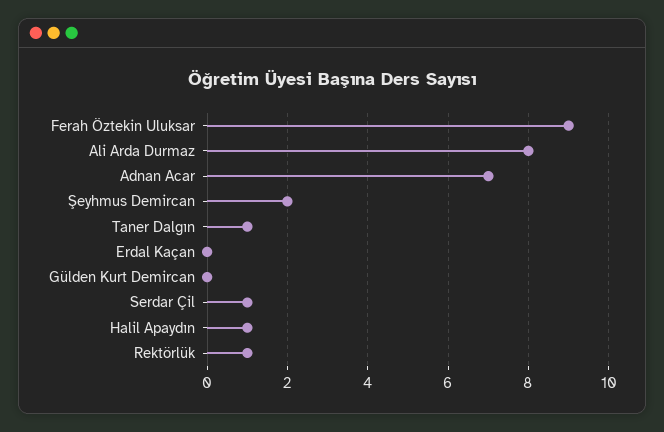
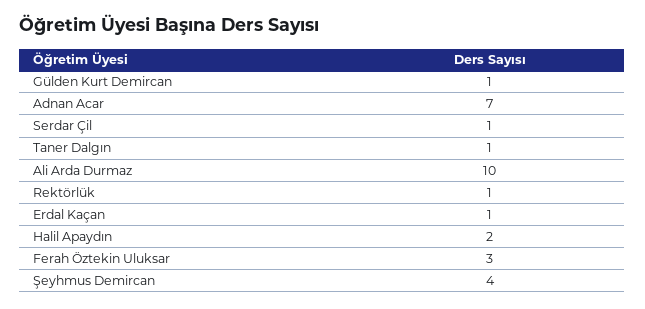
  {
-   "Ferah Öztekin Uluksar": 9,
+   "Ferah Öztekin Uluksar": 3,
-   "Ali Arda Durmaz": 8,
+   "Ali Arda Durmaz": 10,
    "Adnan Acar": 7,
-   "Şeyhmus Demircan": 2,
+   "Şeyhmus Demircan": 4,
    "Taner Dalgın": 1,
-   "Erdal Kaçan": 0,
+   "Erdal Kaçan": 1,
-   "Gülden Kurt Demircan": 0,
+   "Gülden Kurt Demircan": 1,
    "Serdar Çil": 1,
-   "Halil Apaydın": 1,
+   "Halil Apaydın": 2,
    "Rektörlük": 1
  }

